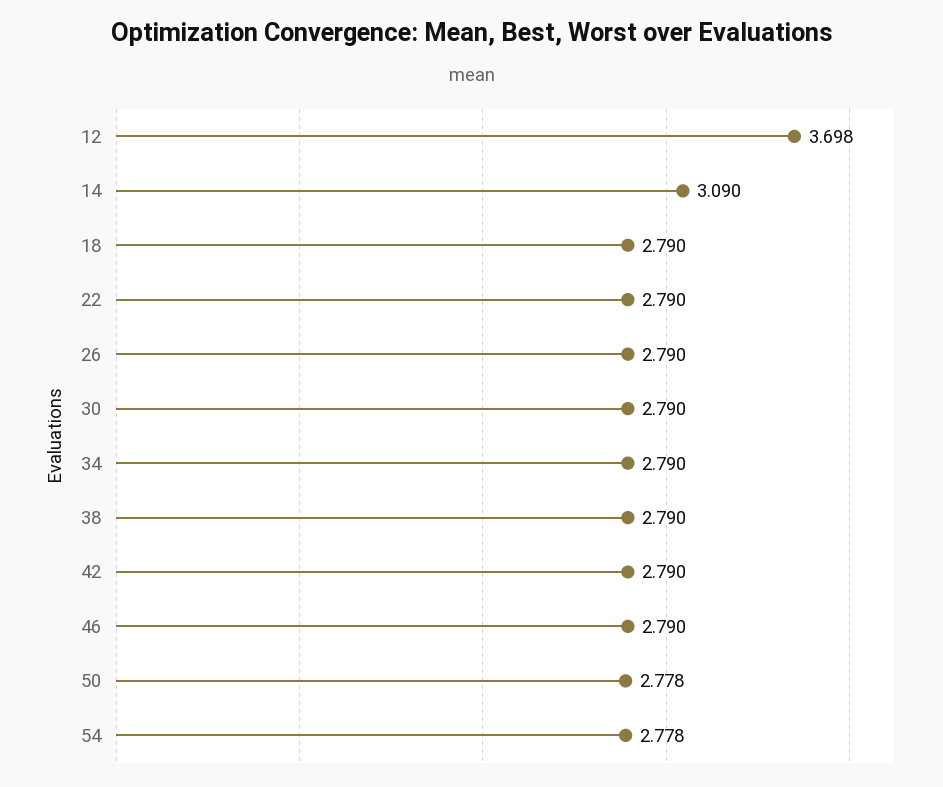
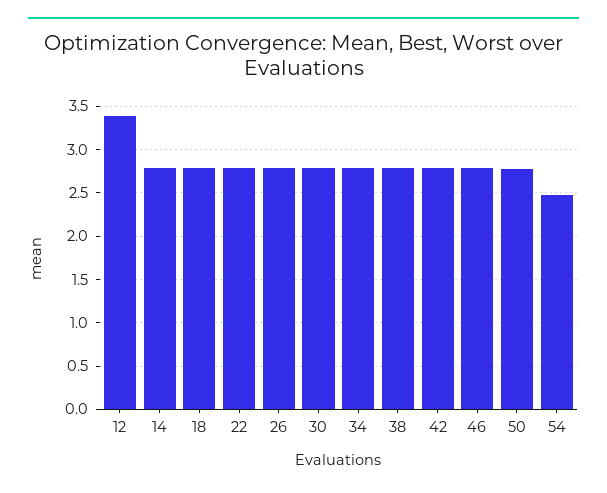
  {
-   "12": 3.698,
+   "12": 3.4,
-   "14": 3.09,
+   "14": 2.8,
    "18": 2.79,
    "22": 2.79,
    "26": 2.79,
    "30": 2.79,
    "34": 2.79,
    "38": 2.79,
    "42": 2.79,
    "46": 2.79,
    "50": 2.778,
-   "54": 2.778
+   "54": 2.5
  }

